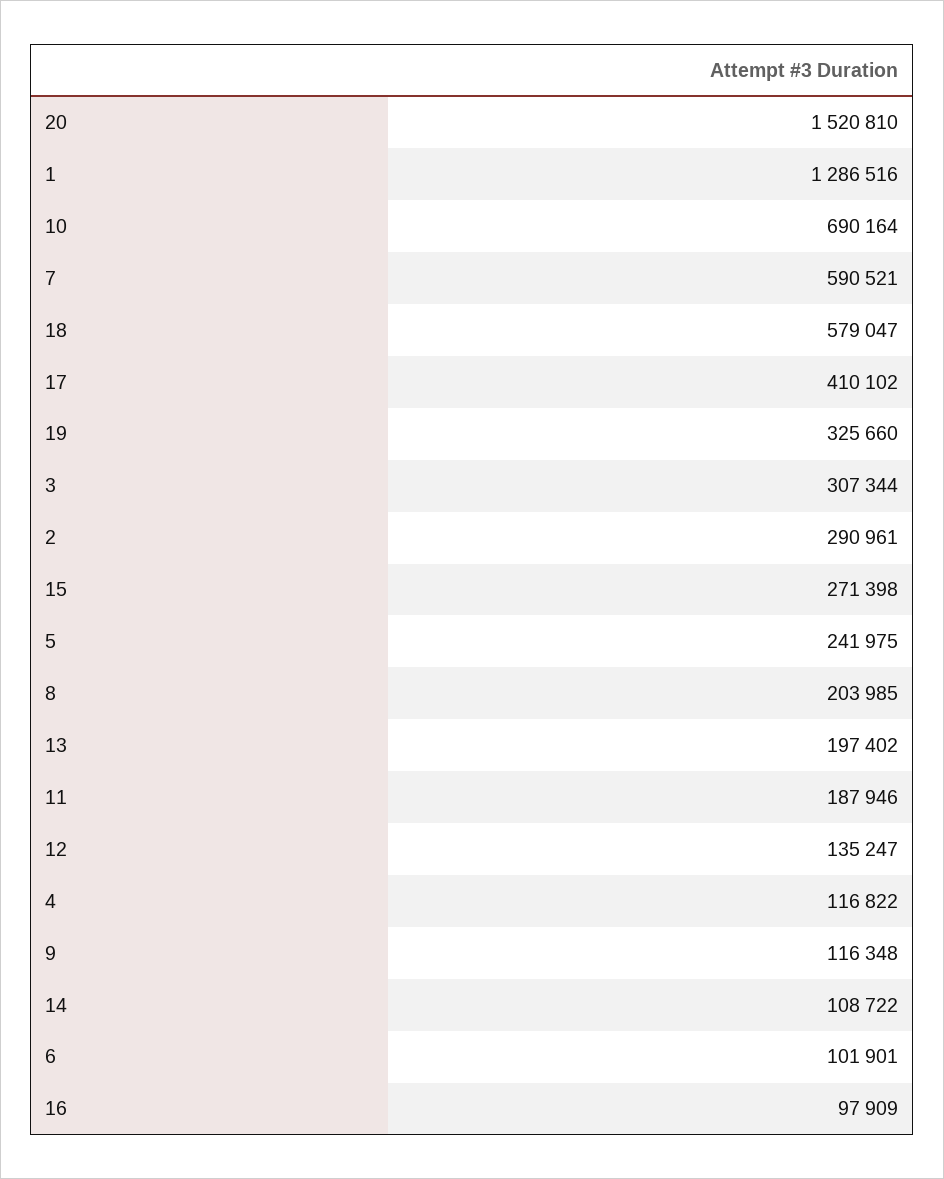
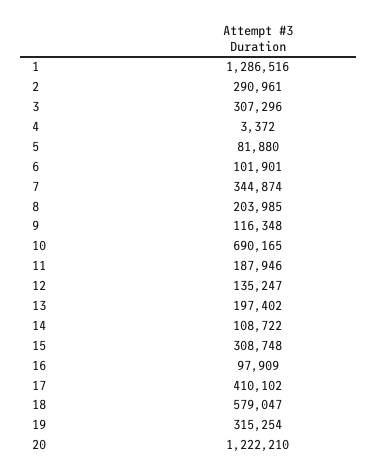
  {
-   "20": 1520810,
+   "20": 1222210,
    "1": 1286516,
-   "10": 690164,
+   "10": 690165,
-   "7": 590521,
+   "7": 344874,
    "18": 579047,
    "17": 410102,
-   "19": 325660,
+   "19": 315254,
-   "3": 307344,
+   "3": 307296,
    "2": 290961,
-   "15": 271398,
+   "15": 308748,
-   "5": 241975,
+   "5": 81880,
    "8": 203985,
    "13": 197402,
    "11": 187946,
    "12": 135247,
-   "4": 116822,
+   "4": 3372,
    "9": 116348,
    "14": 108722,
    "6": 101901,
    "16": 97909
  }

